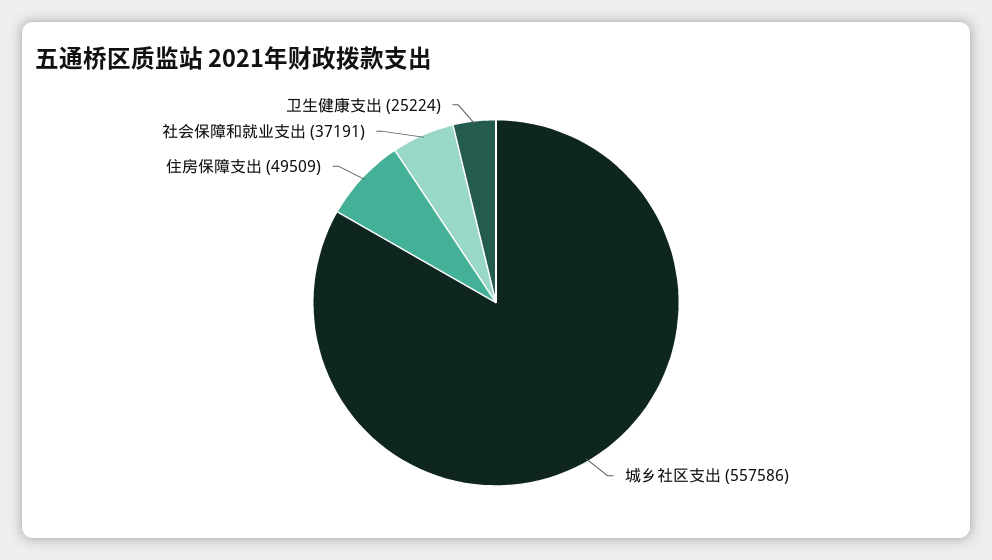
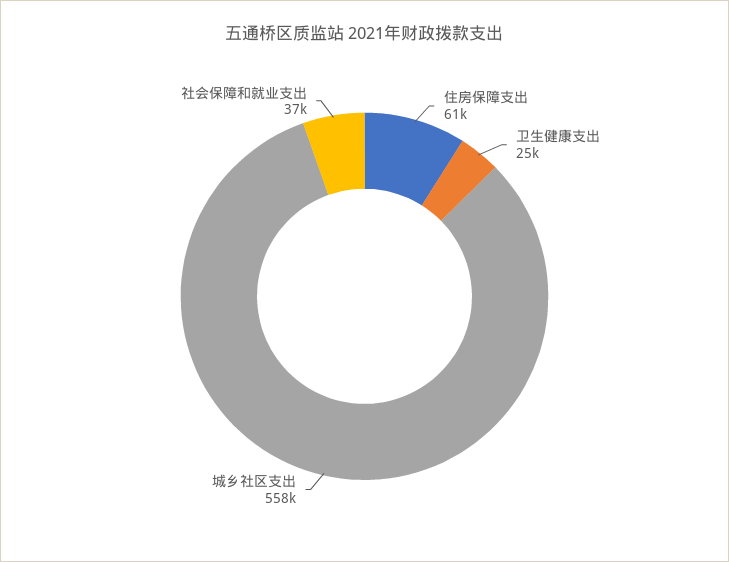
  {
    "城乡社区支出": 557586,
-   "住房保障支出": 49509,
+   "住房保障支出": 61000,
    "社会保障和就业支出": 37191,
    "卫生健康支出": 25224
  }

